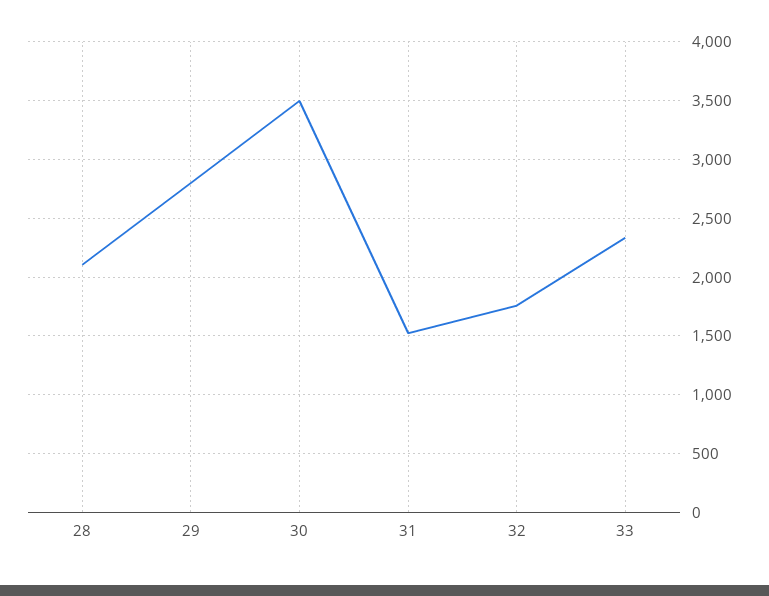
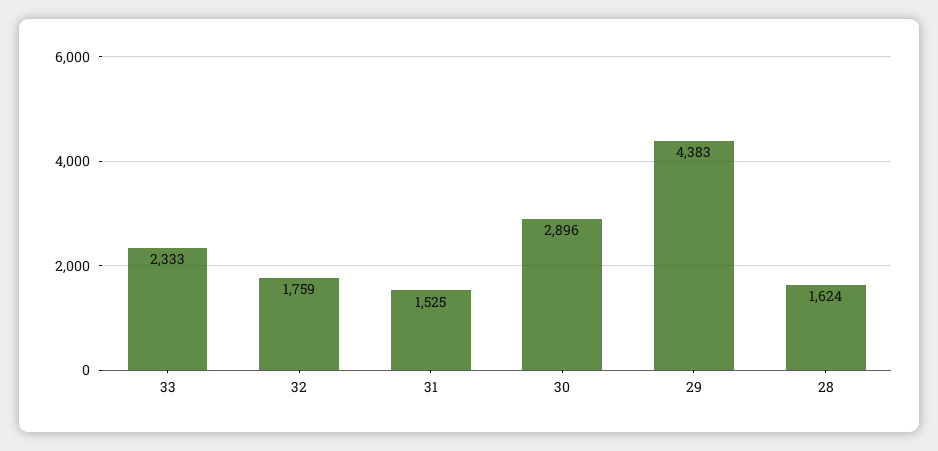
  {
-   "28": 2100,
+   "28": 1624,
-   "29": 2800,
+   "29": 4383,
-   "30": 3500,
+   "30": 2896,
    "31": 1525,
    "32": 1759,
    "33": 2333
  }

